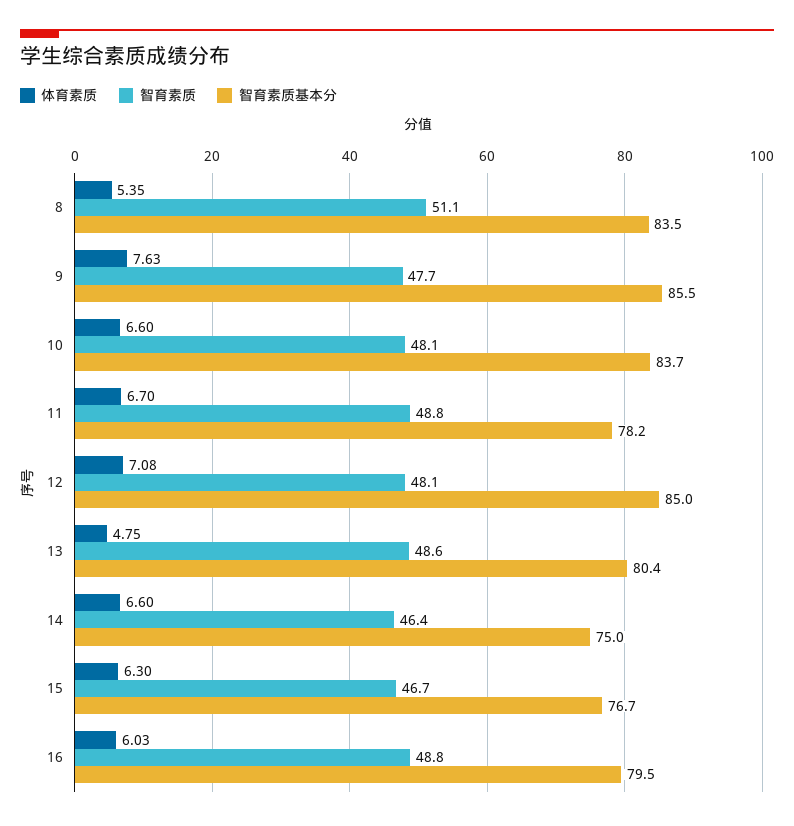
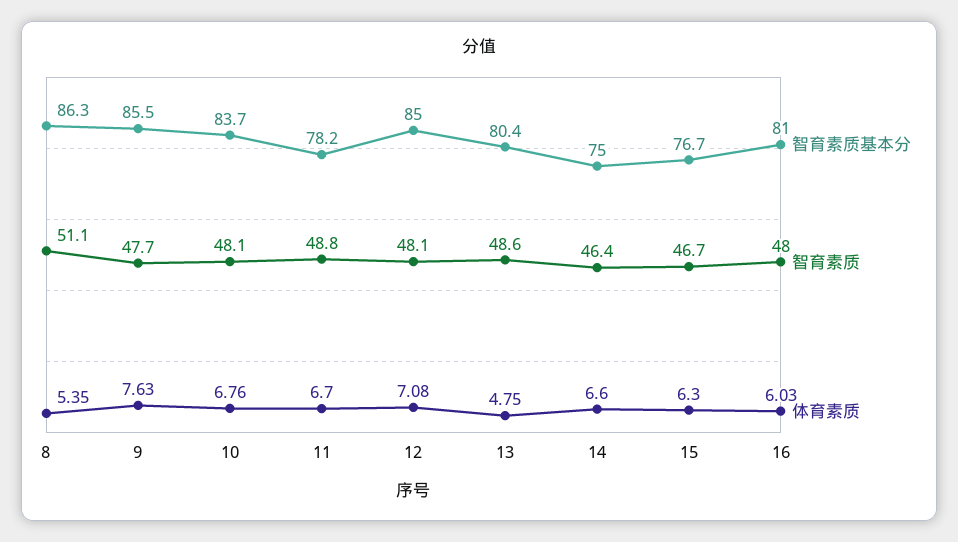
  {
    "体育素质": {
      "8": 5.35,
      "9": 7.63,
-     "10": 6.6,
+     "10": 6.76,
      "11": 6.7,
      "12": 7.08,
      "13": 4.75,
      "14": 6.6,
      "15": 6.3,
      "16": 6.03
    },
    "智育素质": {
      "8": 51.1,
      "9": 47.7,
      "10": 48.1,
      "11": 48.8,
      "12": 48.1,
      "13": 48.6,
      "14": 46.4,
      "15": 46.7,
-     "16": 48.8
+     "16": 48
    },
    "智育素质基本分": {
-     "8": 83.5,
+     "8": 86.3,
      "9": 85.5,
      "10": 83.7,
      "11": 78.2,
      "12": 85,
      "13": 80.4,
      "14": 75,
      "15": 76.7,
-     "16": 79.5
+     "16": 81
    }
  }

